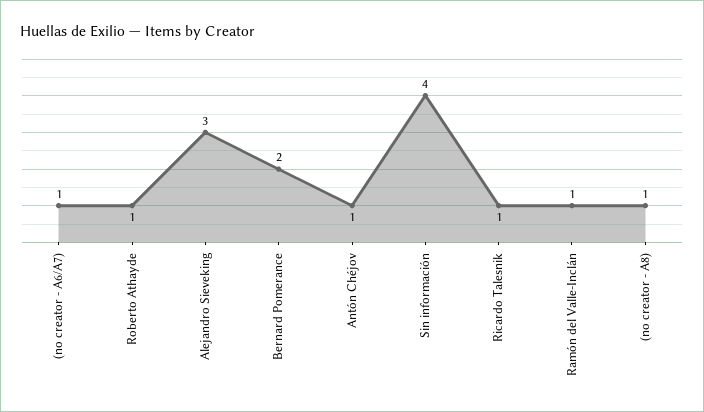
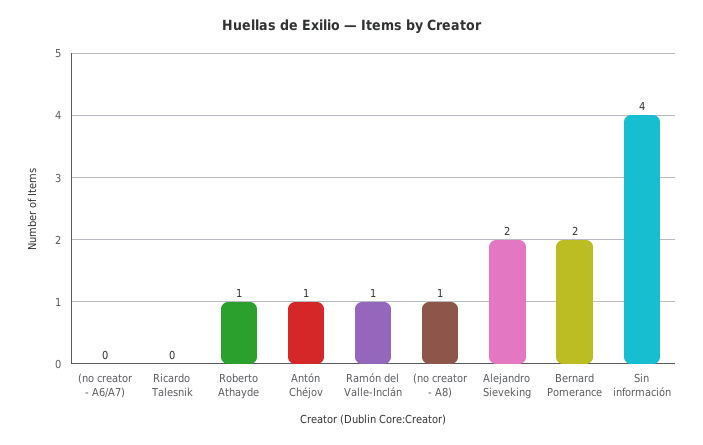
  {
-   "(no creator - A6/A7)": 1,
+   "(no creator - A6/A7)": 0,
    "Roberto Athayde": 1,
-   "Alejandro Sieveking": 3,
+   "Alejandro Sieveking": 2,
    "Bernard Pomerance": 2,
    "Antón Chéjov": 1,
    "Sin información": 4,
-   "Ricardo Talesnik": 1,
+   "Ricardo Talesnik": 0,
    "Ramón del Valle-Inclán": 1,
    "(no creator - A8)": 1
  }

